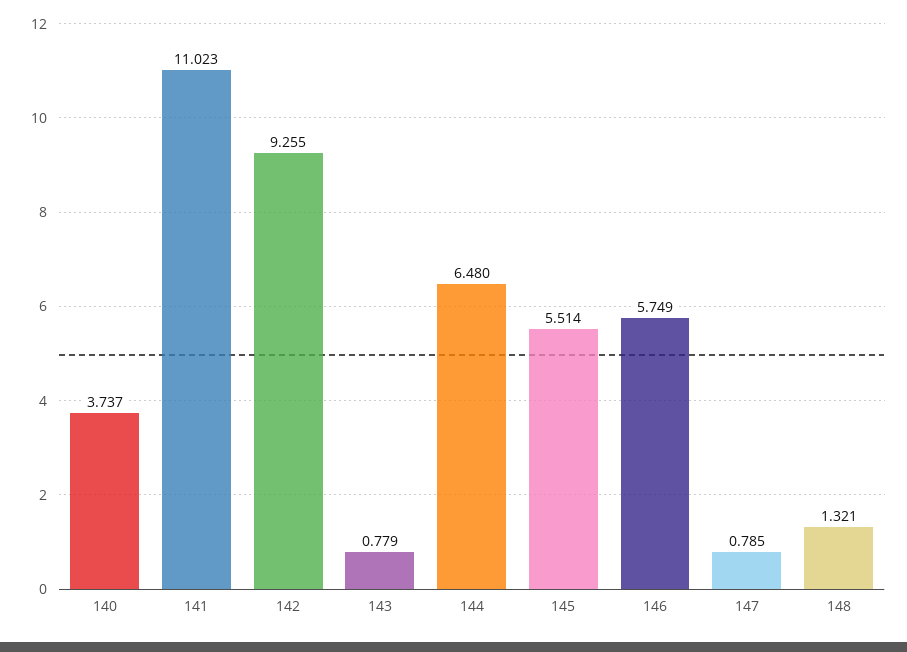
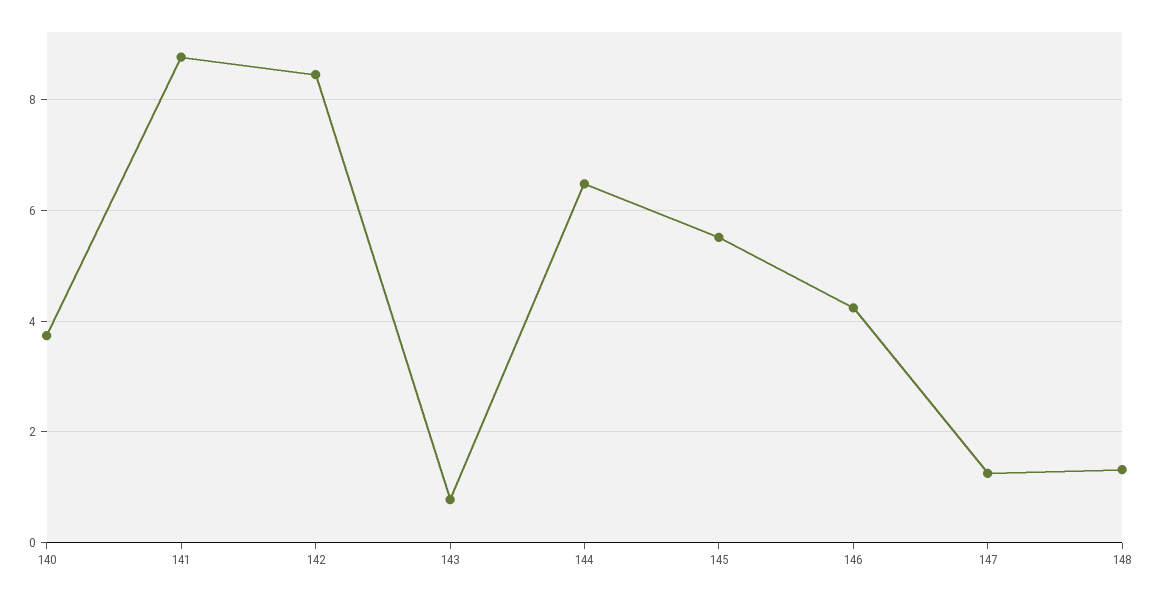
  {
    "140": 3.737,
-   "141": 11.023,
+   "141": 8.8,
-   "142": 9.255,
+   "142": 8.4,
    "143": 0.779,
    "144": 6.48,
    "145": 5.514,
-   "146": 5.749,
+   "146": 4.2,
-   "147": 0.785,
+   "147": 1.2,
    "148": 1.321
  }

